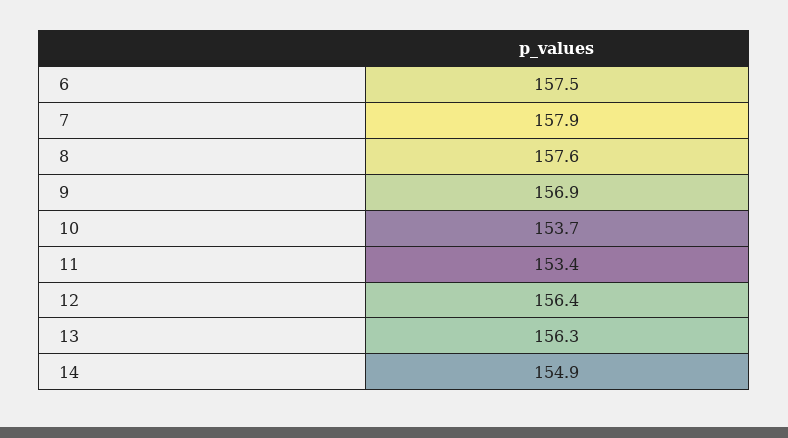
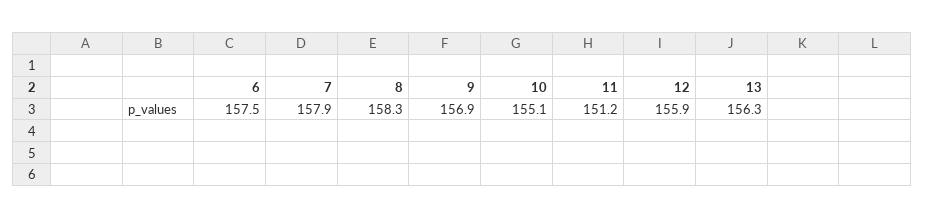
  {
    "6": 157.5,
    "7": 157.9,
-   "8": 157.6,
+   "8": 158.3,
    "9": 156.9,
-   "10": 153.7,
+   "10": 155.1,
-   "11": 153.4,
+   "11": 151.2,
-   "12": 156.4,
+   "12": 155.9,
-   "13": 156.3,
+   "13": 156.3
-   "14": 154.9
  }

